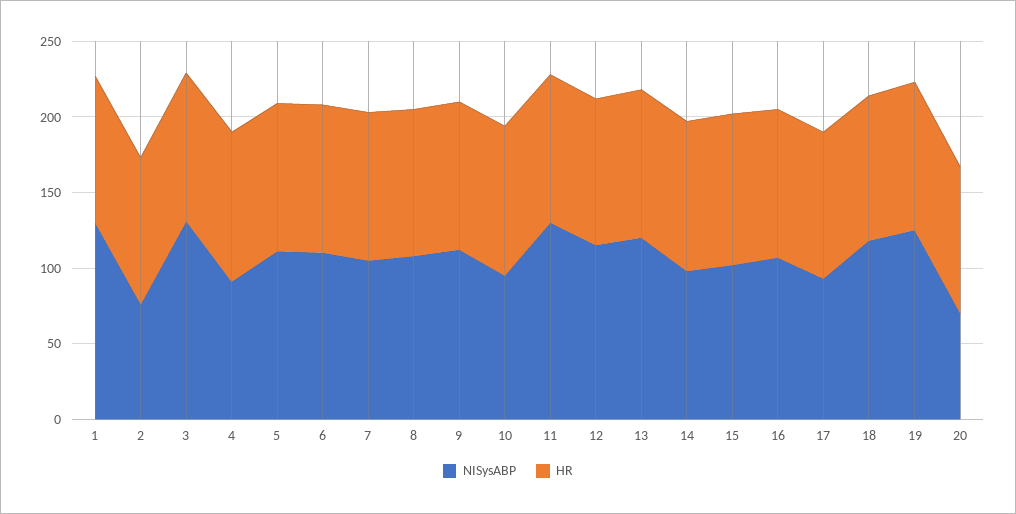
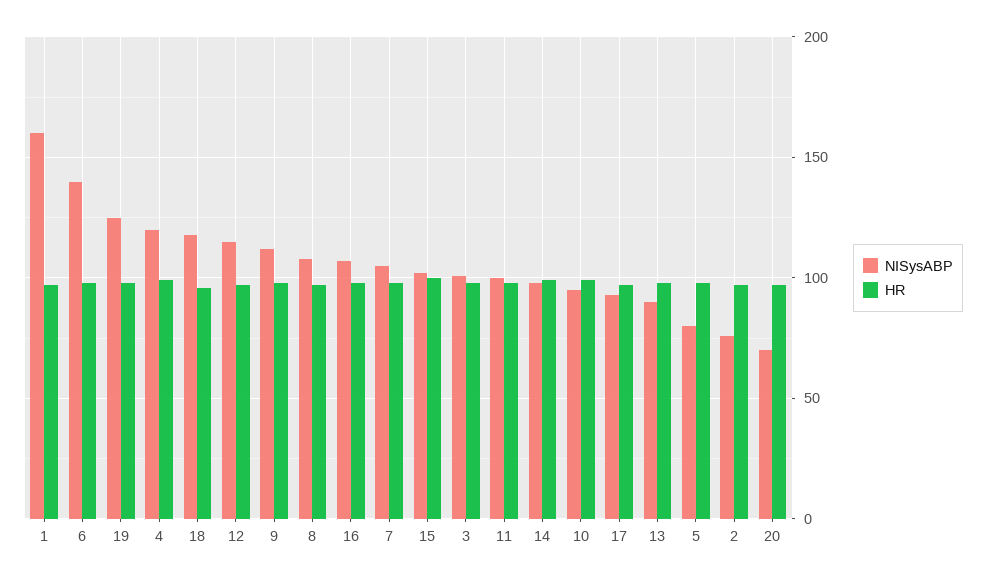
  {
    "NISysABP": {
-     "1": 130,
+     "1": 160,
      "2": 75,
-     "3": 130,
+     "3": 100,
-     "4": 90,
+     "4": 120,
-     "5": 110,
+     "5": 80,
-     "6": 110,
+     "6": 140,
      "7": 105,
      "8": 110,
      "9": 110,
      "10": 95,
-     "11": 130,
+     "11": 100,
      "12": 115,
-     "13": 120,
+     "13": 90,
      "14": 100,
      "15": 100,
      "16": 105,
      "17": 95,
      "18": 120,
      "19": 125,
      "20": 70
    },
    "HR": {
      "1": 95,
      "2": 95,
      "3": 100,
      "4": 100,
      "5": 100,
      "6": 100,
      "7": 100,
      "8": 95,
      "9": 100,
      "10": 100,
      "11": 100,
      "12": 95,
      "13": 100,
      "14": 100,
      "15": 100,
      "16": 100,
      "17": 95,
      "18": 95,
      "19": 100,
      "20": 95
    }
  }

